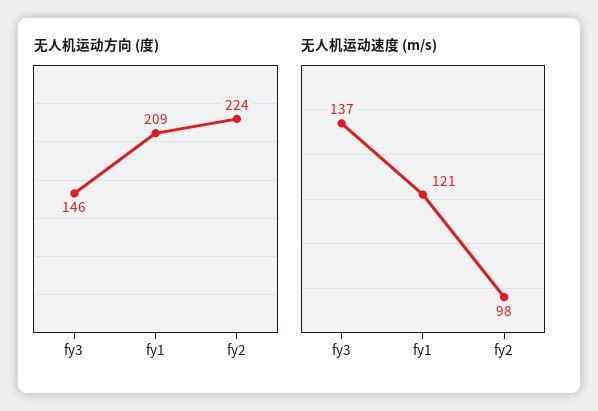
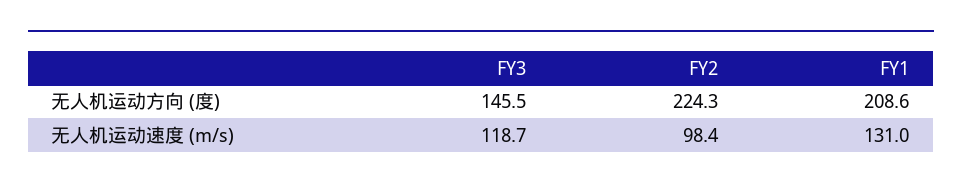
  {
    "无人机运动方向 (度)": {
      "fy3": 145.5,
      "fy1": 208.6,
      "fy2": 224.3
    },
    "无人机运动速度 (m/s)": {
-     "fy3": 137,
+     "fy3": 118.7,
-     "fy1": 121,
+     "fy1": 131,
      "fy2": 98.4
    }
  }

